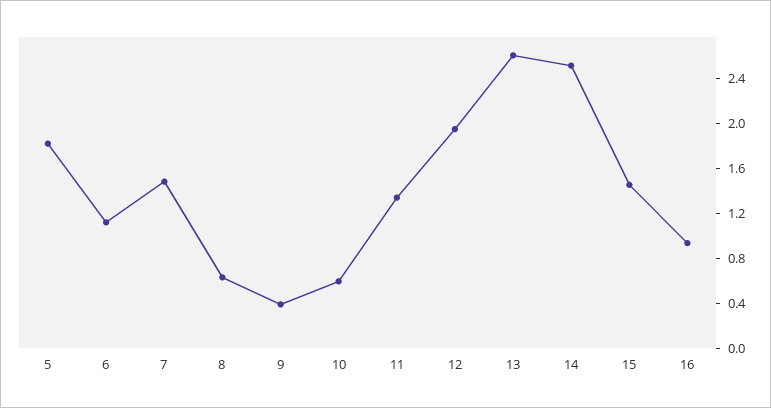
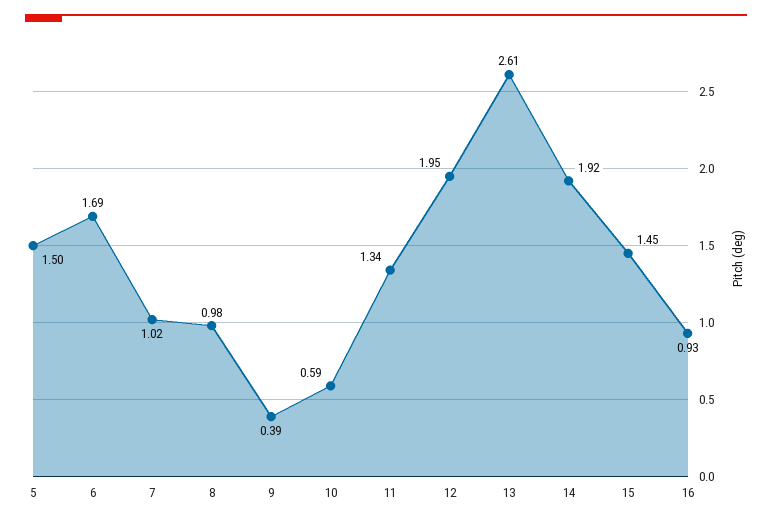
  {
-   "5": 1.8,
+   "5": 1.5,
-   "6": 1.1,
+   "6": 1.69,
-   "7": 1.5,
+   "7": 1.02,
-   "8": 0.6,
+   "8": 0.98,
    "9": 0.39,
    "10": 0.59,
    "11": 1.34,
    "12": 1.95,
    "13": 2.61,
-   "14": 2.5,
+   "14": 1.92,
    "15": 1.45,
    "16": 0.93
  }

